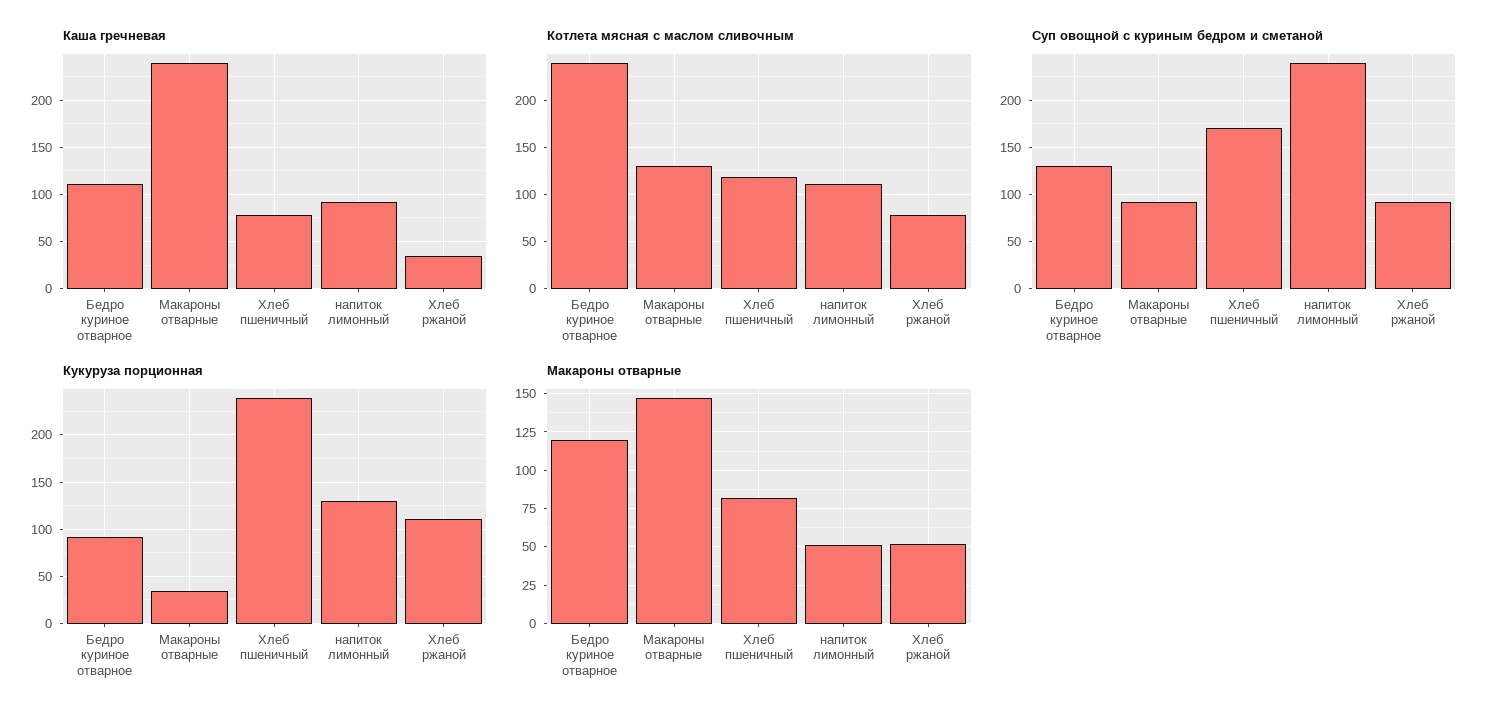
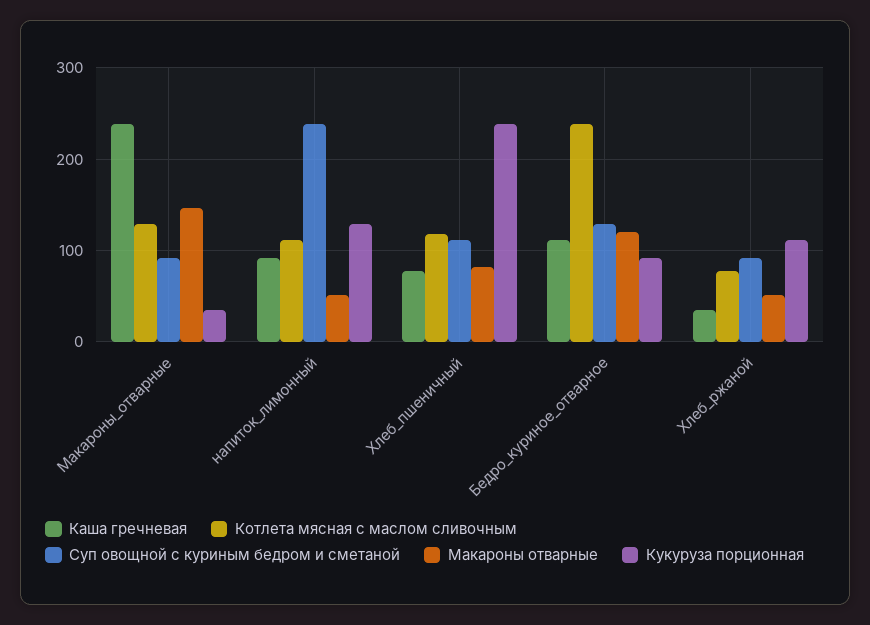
  {
    "Каша гречневая": {
      "Бедро куриное отварное": 110,
      "Макароны отварные": 240,
      "Хлеб пшеничный": 80,
      "напиток лимонный": 90,
      "Хлеб ржаной": 30
    },
    "Котлета мясная с маслом сливочным": {
      "Бедро куриное отварное": 240,
      "Макароны отварные": 130,
      "Хлеб пшеничный": 120,
      "напиток лимонный": 110,
      "Хлеб ржаной": 80
    },
    "Суп овощной с куриным бедром и сметаной": {
      "Бедро куриное отварное": 130,
      "Макароны отварные": 90,
-     "Хлеб пшеничный": 170,
+     "Хлеб пшеничный": 110,
      "напиток лимонный": 240,
      "Хлеб ржаной": 90
    },
    "Кукуруза порционная": {
      "Бедро куриное отварное": 90,
      "Макароны отварные": 30,
      "Хлеб пшеничный": 240,
      "напиток лимонный": 130,
      "Хлеб ржаной": 110
    },
    "Макароны отварные": {
      "Бедро куриное отварное": 120,
      "Макароны отварные": 145,
      "Хлеб пшеничный": 80,
      "напиток лимонный": 50,
      "Хлеб ржаной": 50
    }
  }

